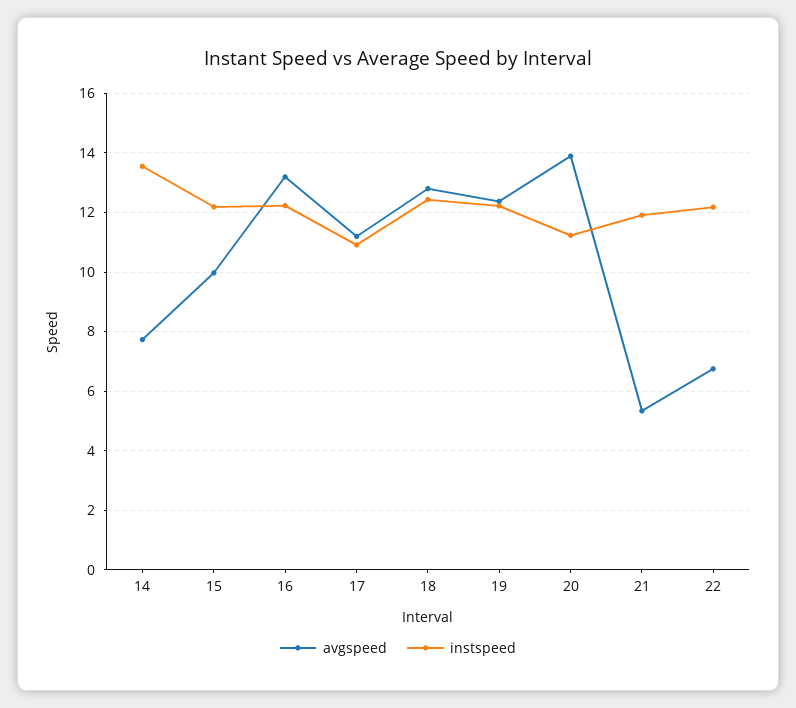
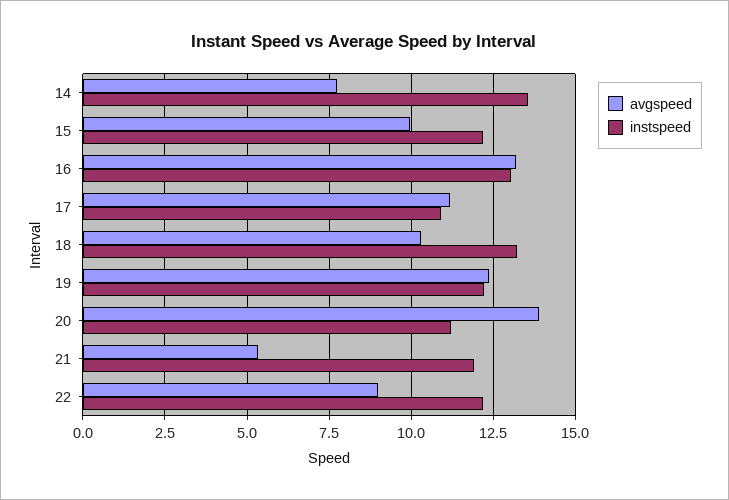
  {
    "avgspeed": {
      "14": 7.75,
      "15": 10,
      "16": 13.25,
      "17": 11.25,
-     "18": 12.75,
+     "18": 10.25,
      "19": 12.25,
      "20": 14,
      "21": 5.25,
-     "22": 6.75
+     "22": 9
    },
    "instspeed": {
      "14": 13.5,
      "15": 12.25,
-     "16": 12.25,
+     "16": 13,
      "17": 11,
-     "18": 12.5,
+     "18": 13.25,
      "19": 12.25,
      "20": 11.25,
      "21": 12,
      "22": 12.25
    }
  }

